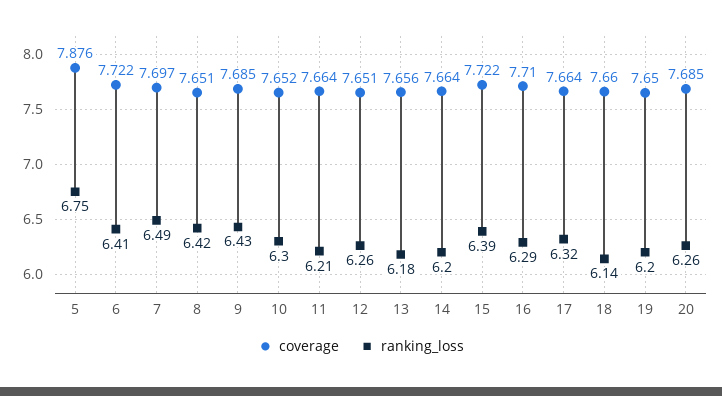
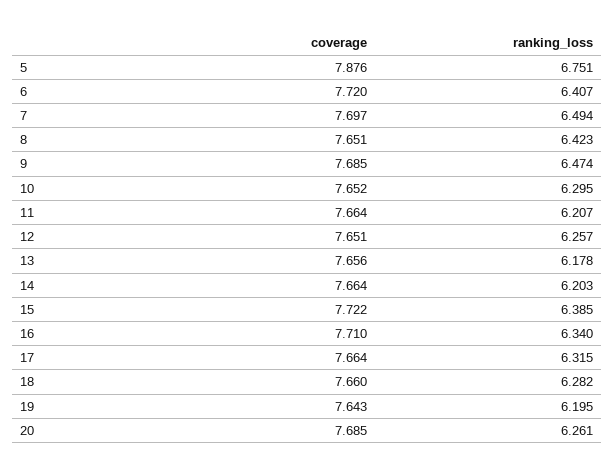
  {
    "coverage": {
      "5": 7.876,
-     "6": 7.722,
+     "6": 7.72,
      "7": 7.697,
      "8": 7.651,
      "9": 7.685,
      "10": 7.652,
      "11": 7.664,
      "12": 7.651,
      "13": 7.656,
      "14": 7.664,
      "15": 7.722,
      "16": 7.71,
      "17": 7.664,
      "18": 7.66,
-     "19": 7.65,
+     "19": 7.643,
      "20": 7.685
    },
    "ranking_loss": {
      "5": 6.751,
      "6": 6.407,
      "7": 6.494,
      "8": 6.423,
-     "9": 6.43,
+     "9": 6.474,
      "10": 6.295,
      "11": 6.207,
      "12": 6.257,
      "13": 6.178,
      "14": 6.203,
      "15": 6.385,
-     "16": 6.29,
+     "16": 6.34,
      "17": 6.315,
-     "18": 6.14,
+     "18": 6.282,
      "19": 6.195,
      "20": 6.261
    }
  }

